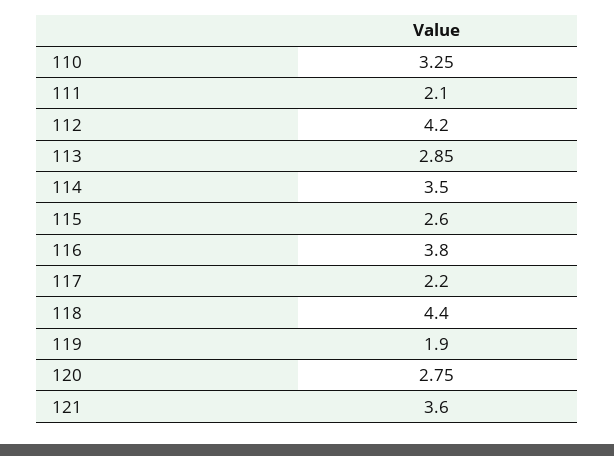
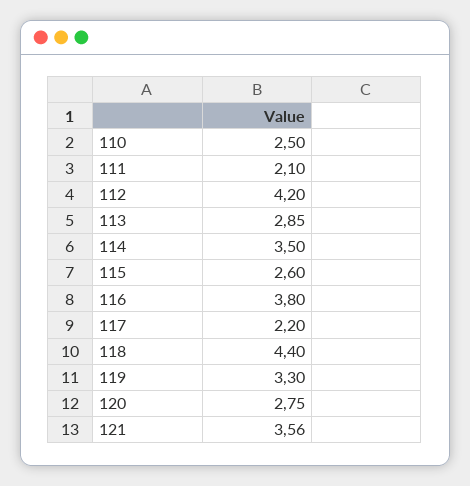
  {
-   "110": 3.25,
+   "110": 2.5,
    "111": 2.1,
    "112": 4.2,
    "113": 2.85,
    "114": 3.5,
    "115": 2.6,
    "116": 3.8,
    "117": 2.2,
    "118": 4.4,
-   "119": 1.9,
+   "119": 3.3,
    "120": 2.75,
-   "121": 3.6
+   "121": 3.56
  }

